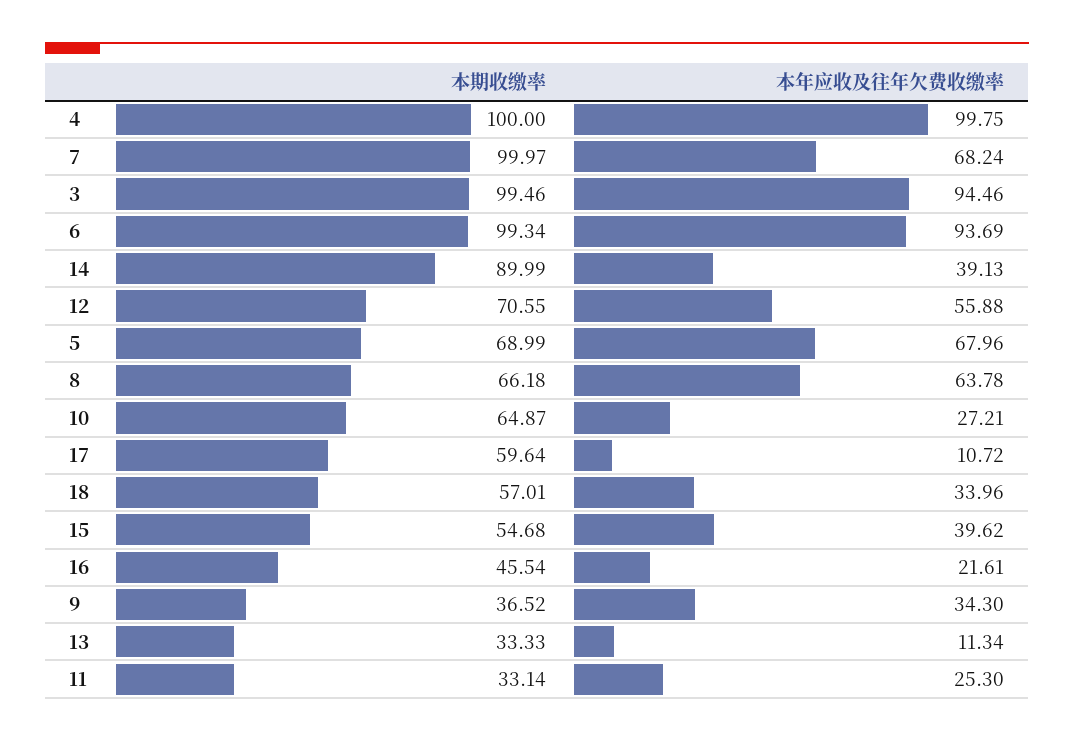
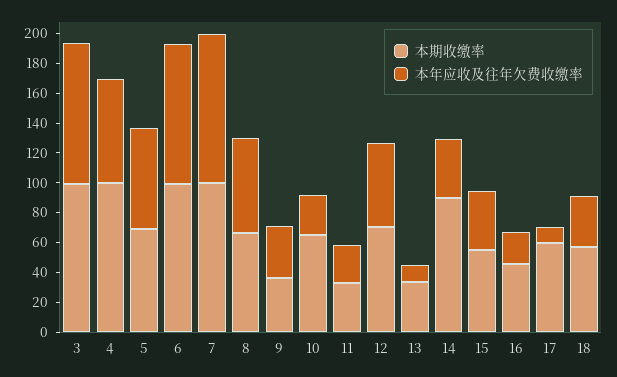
  {
    "本期收缴率": {
      "4": 100,
      "7": 99.97,
      "3": 99.46,
      "6": 99.34,
      "14": 89.99,
      "12": 70.55,
      "5": 68.99,
      "8": 66.18,
      "10": 64.87,
      "17": 59.64,
      "18": 57.01,
      "15": 54.68,
      "16": 45.54,
      "9": 36.52,
      "13": 33.33,
      "11": 33.14
    },
    "本年应收及往年欠费收缴率": {
-     "4": 99.75,
+     "4": 70,
-     "7": 68.24,
+     "7": 100,
      "3": 94.46,
      "6": 93.69,
      "14": 39.13,
      "12": 55.88,
      "5": 67.96,
      "8": 63.78,
      "10": 27.21,
      "17": 10.72,
      "18": 33.96,
      "15": 39.62,
      "16": 21.61,
      "9": 34.3,
      "13": 11.34,
      "11": 25.3
    }
  }

